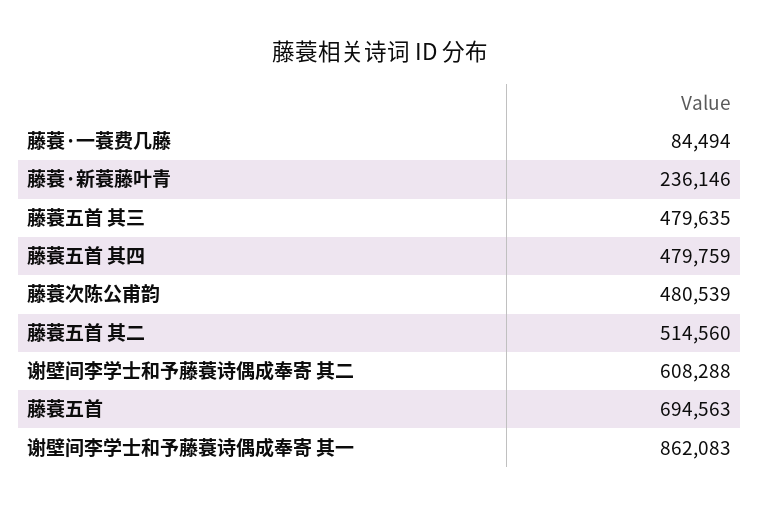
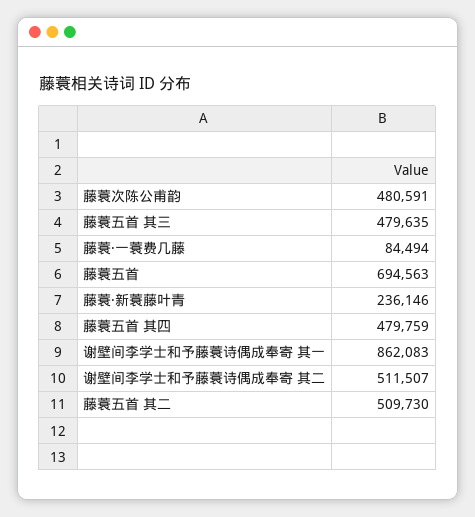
  {
    "藤蓑·一蓑费几藤": 84494,
    "藤蓑·新蓑藤叶青": 236146,
    "藤蓑五首 其三": 479635,
    "藤蓑五首 其四": 479759,
-   "藤蓑次陈公甫韵": 480539,
+   "藤蓑次陈公甫韵": 480591,
-   "藤蓑五首 其二": 514560,
+   "藤蓑五首 其二": 509730,
-   "谢壁间李学士和予藤蓑诗偶成奉寄 其二": 608288,
+   "谢壁间李学士和予藤蓑诗偶成奉寄 其二": 511507,
    "藤蓑五首": 694563,
    "谢壁间李学士和予藤蓑诗偶成奉寄 其一": 862083
  }

